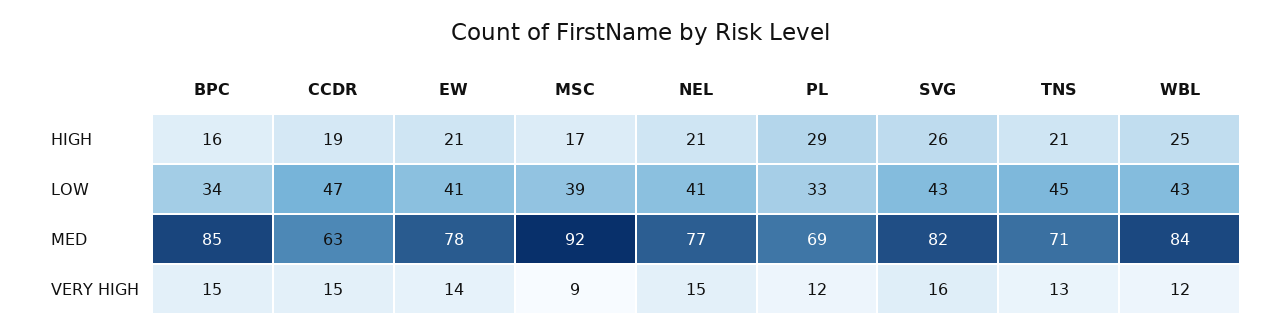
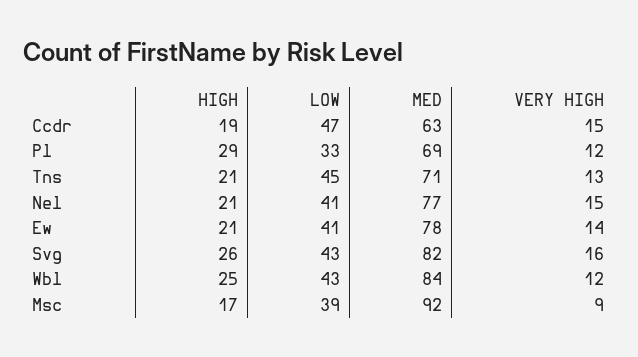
  {
-   "BPC": {
-     "HIGH": 16,
-     "LOW": 34,
-     "MED": 85,
-     "VERY HIGH": 15
-   },
    "CCDR": {
      "HIGH": 19,
      "LOW": 47,
      "MED": 63,
      "VERY HIGH": 15
    },
    "EW": {
      "HIGH": 21,
      "LOW": 41,
      "MED": 78,
      "VERY HIGH": 14
    },
    "MSC": {
      "HIGH": 17,
      "LOW": 39,
      "MED": 92,
      "VERY HIGH": 9
    },
    "NEL": {
      "HIGH": 21,
      "LOW": 41,
      "MED": 77,
      "VERY HIGH": 15
    },
    "PL": {
      "HIGH": 29,
      "LOW": 33,
      "MED": 69,
      "VERY HIGH": 12
    },
    "SVG": {
      "HIGH": 26,
      "LOW": 43,
      "MED": 82,
      "VERY HIGH": 16
    },
    "TNS": {
      "HIGH": 21,
      "LOW": 45,
      "MED": 71,
      "VERY HIGH": 13
    },
    "WBL": {
      "HIGH": 25,
      "LOW": 43,
      "MED": 84,
      "VERY HIGH": 12
    }
  }

